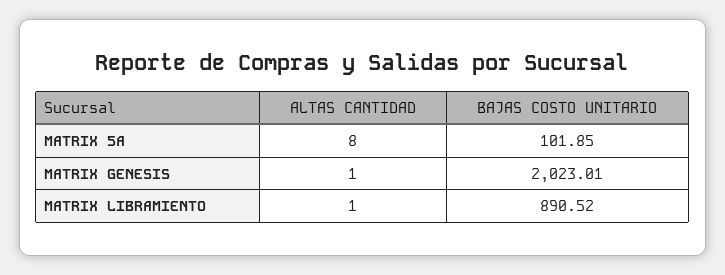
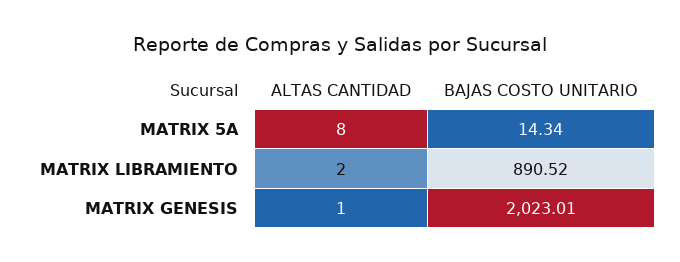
  {
    "ALTAS CANTIDAD": {
      "MATRIX 5A": 8,
      "MATRIX GENESIS": 1,
-     "MATRIX LIBRAMIENTO": 1
+     "MATRIX LIBRAMIENTO": 2
    },
    "BAJAS COSTO UNITARIO": {
-     "MATRIX 5A": 101.85,
+     "MATRIX 5A": 14.34,
      "MATRIX GENESIS": 2023.01,
      "MATRIX LIBRAMIENTO": 890.52
    }
  }

